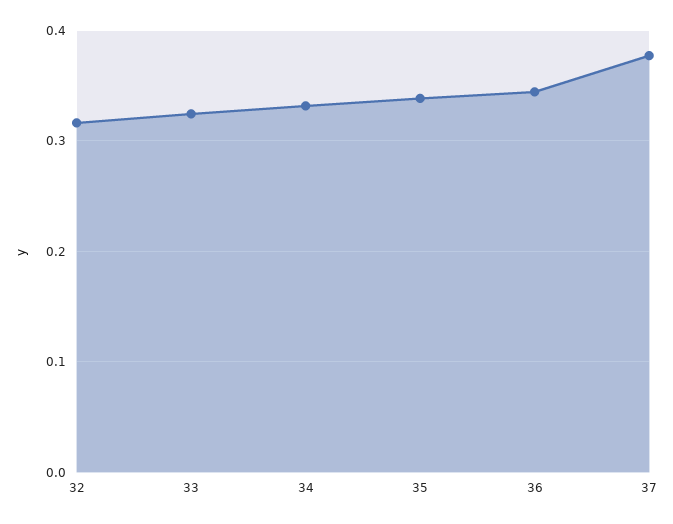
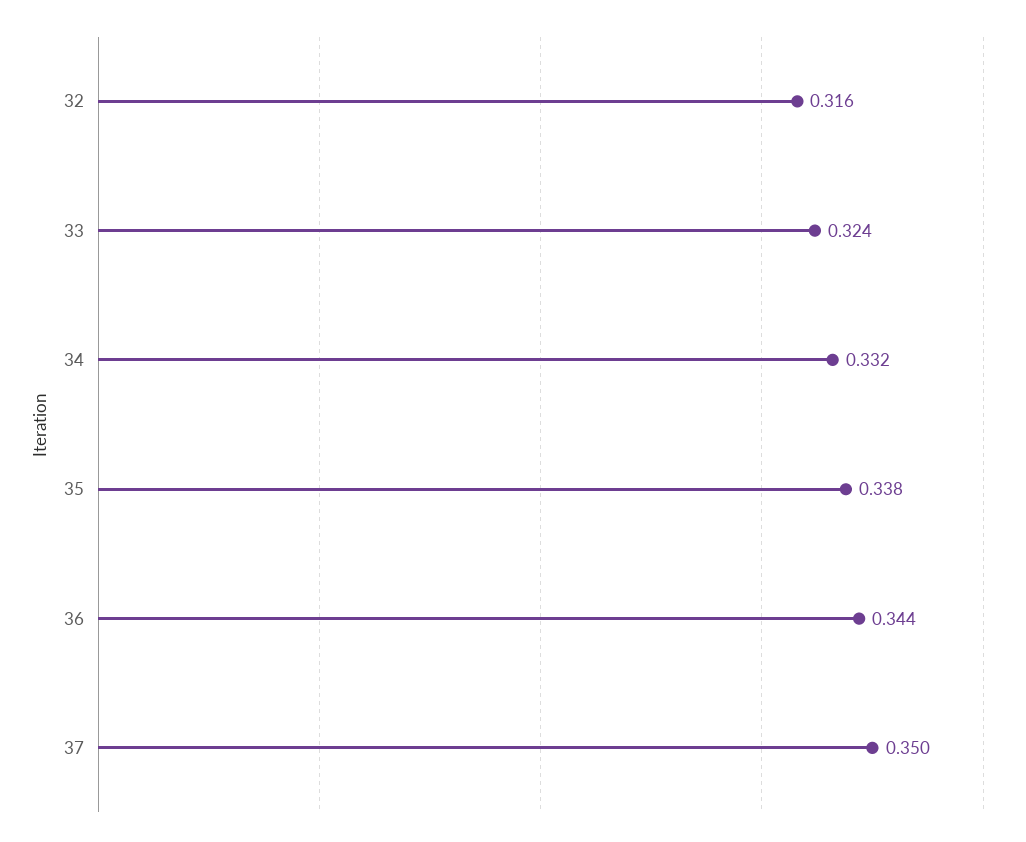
  {
    "32": 0.316,
    "33": 0.324,
    "34": 0.332,
    "35": 0.338,
    "36": 0.344,
-   "37": 0.38
+   "37": 0.35
  }

